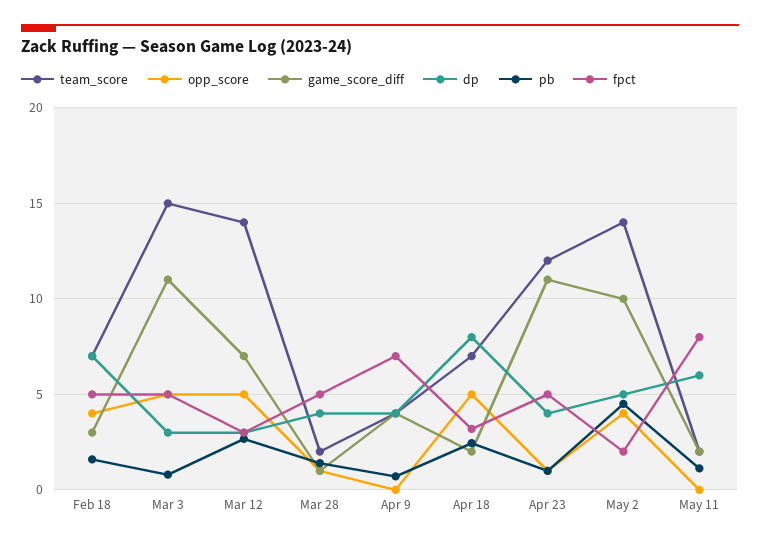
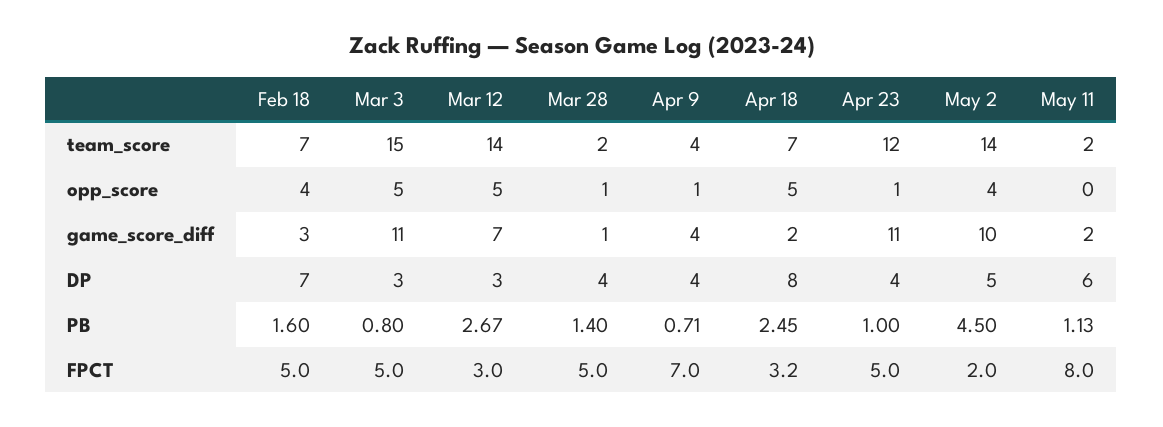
  {
    "team_score": {
      "Feb 18": 7,
      "Mar 3": 15,
      "Mar 12": 14,
      "Mar 28": 2,
      "Apr 9": 4,
      "Apr 18": 7,
      "Apr 23": 12,
      "May 2": 14,
      "May 11": 2
    },
    "opp_score": {
      "Feb 18": 4,
      "Mar 3": 5,
      "Mar 12": 5,
      "Mar 28": 1,
-     "Apr 9": 0,
+     "Apr 9": 1,
      "Apr 18": 5,
      "Apr 23": 1,
      "May 2": 4,
      "May 11": 0
    },
    "game_score_diff": {
      "Feb 18": 3,
      "Mar 3": 11,
      "Mar 12": 7,
      "Mar 28": 1,
      "Apr 9": 4,
      "Apr 18": 2,
      "Apr 23": 11,
      "May 2": 10,
      "May 11": 2
    },
    "dp": {
      "Feb 18": 7,
      "Mar 3": 3,
      "Mar 12": 3,
      "Mar 28": 4,
      "Apr 9": 4,
      "Apr 18": 8,
      "Apr 23": 4,
      "May 2": 5,
      "May 11": 6
    },
    "pb": {
      "Feb 18": 1.6,
      "Mar 3": 0.8,
      "Mar 12": 2.67,
      "Mar 28": 1.4,
      "Apr 9": 0.71,
      "Apr 18": 2.45,
      "Apr 23": 1,
      "May 2": 4.5,
      "May 11": 1.13
    },
    "fpct": {
      "Feb 18": 5,
      "Mar 3": 5,
      "Mar 12": 3,
      "Mar 28": 5,
      "Apr 9": 7,
      "Apr 18": 3.2,
      "Apr 23": 5,
      "May 2": 2,
      "May 11": 8
    }
  }

